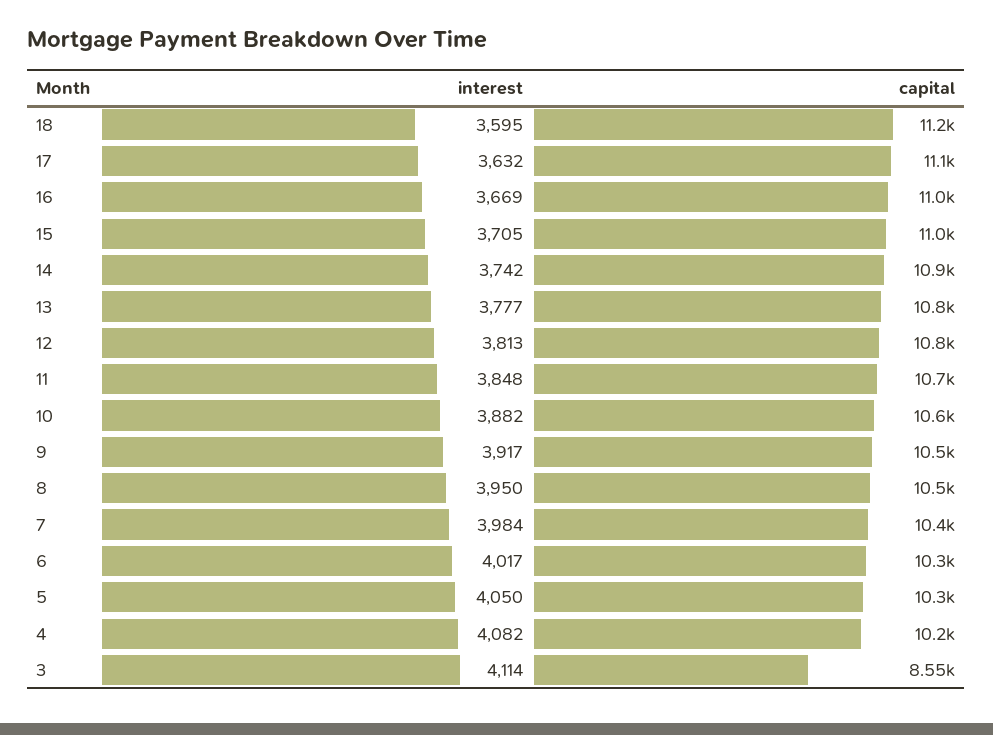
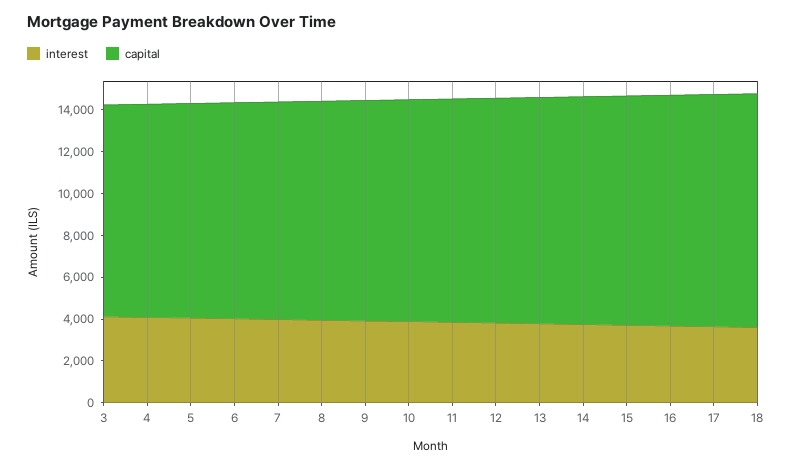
  {
    "interest": {
      "18": 3595,
      "17": 3632,
      "16": 3669,
      "15": 3705,
      "14": 3742,
      "13": 3777,
      "12": 3813,
      "11": 3848,
      "10": 3882,
      "9": 3917,
      "8": 3950,
      "7": 3984,
      "6": 4017,
      "5": 4050,
      "4": 4082,
      "3": 4114
    },
    "capital": {
      "18": 11200,
      "17": 11100,
      "16": 11000,
      "15": 11000,
      "14": 10900,
      "13": 10800,
      "12": 10800,
      "11": 10700,
      "10": 10600,
      "9": 10500,
      "8": 10500,
      "7": 10400,
      "6": 10300,
      "5": 10300,
      "4": 10200,
-     "3": 8550
+     "3": 10000
    }
  }

